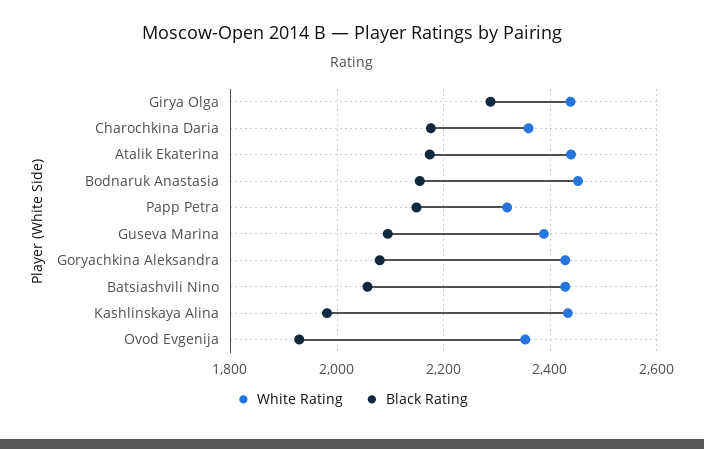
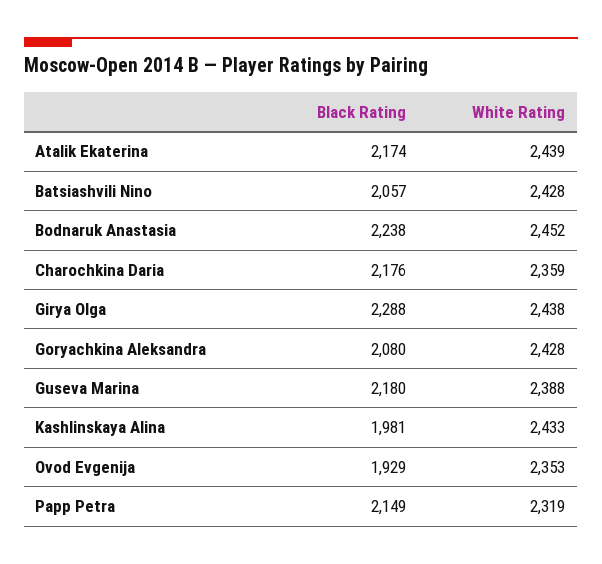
  {
    "White Rating": {
      "Girya Olga": 2438,
      "Charochkina Daria": 2359,
      "Atalik Ekaterina": 2439,
      "Bodnaruk Anastasia": 2452,
      "Papp Petra": 2319,
      "Guseva Marina": 2388,
      "Goryachkina Aleksandra": 2428,
      "Batsiashvili Nino": 2428,
      "Kashlinskaya Alina": 2433,
      "Ovod Evgenija": 2353
    },
    "Black Rating": {
      "Girya Olga": 2288,
      "Charochkina Daria": 2176,
      "Atalik Ekaterina": 2174,
-     "Bodnaruk Anastasia": 2160,
+     "Bodnaruk Anastasia": 2238,
      "Papp Petra": 2149,
-     "Guseva Marina": 2100,
+     "Guseva Marina": 2180,
      "Goryachkina Aleksandra": 2080,
      "Batsiashvili Nino": 2057,
      "Kashlinskaya Alina": 1981,
      "Ovod Evgenija": 1929
    }
  }

